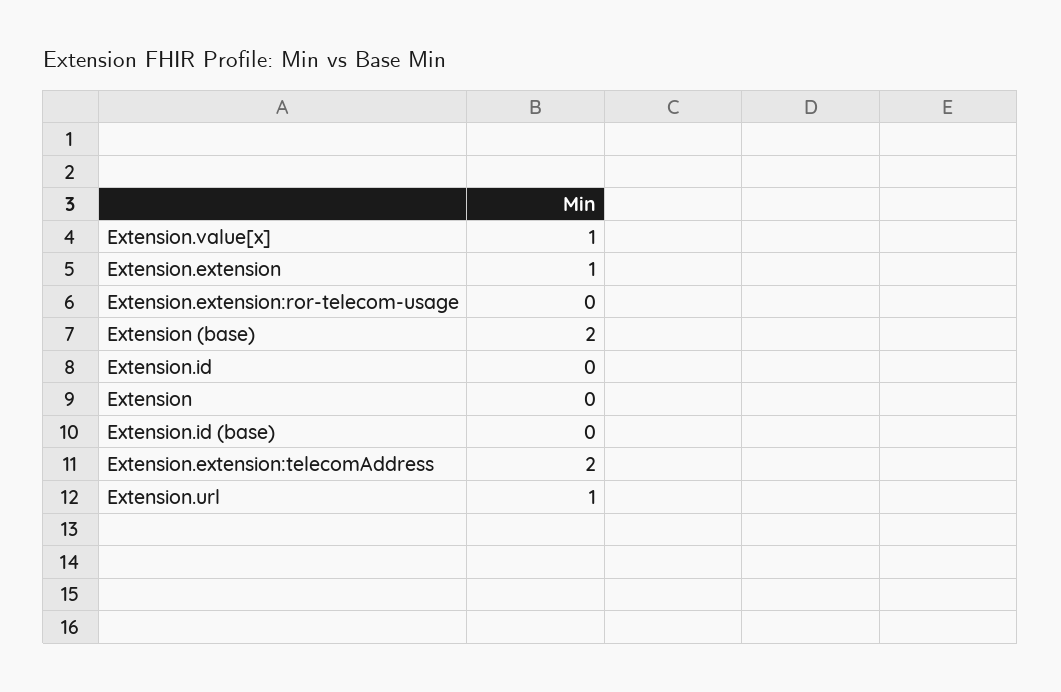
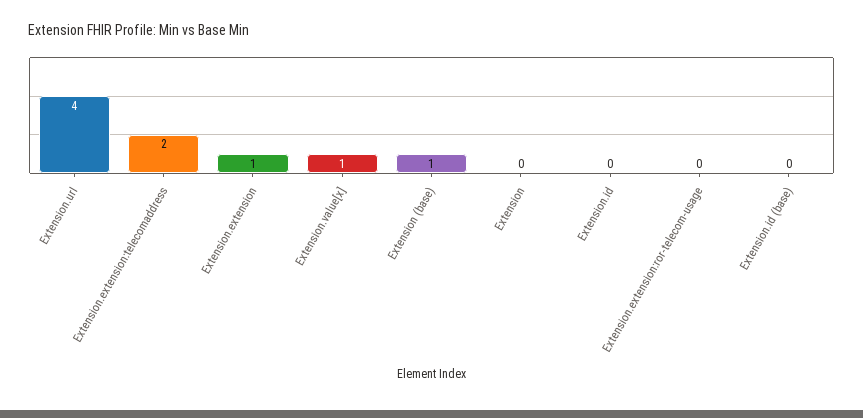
  {
    "Extension.value[x]": 1,
    "Extension.extension": 1,
    "Extension.extension:ror-telecom-usage": 0,
-   "Extension (base)": 2,
+   "Extension (base)": 1,
    "Extension.id": 0,
    "Extension": 0,
    "Extension.id (base)": 0,
    "Extension.extension:telecomAddress": 2,
-   "Extension.url": 1
+   "Extension.url": 4
  }

